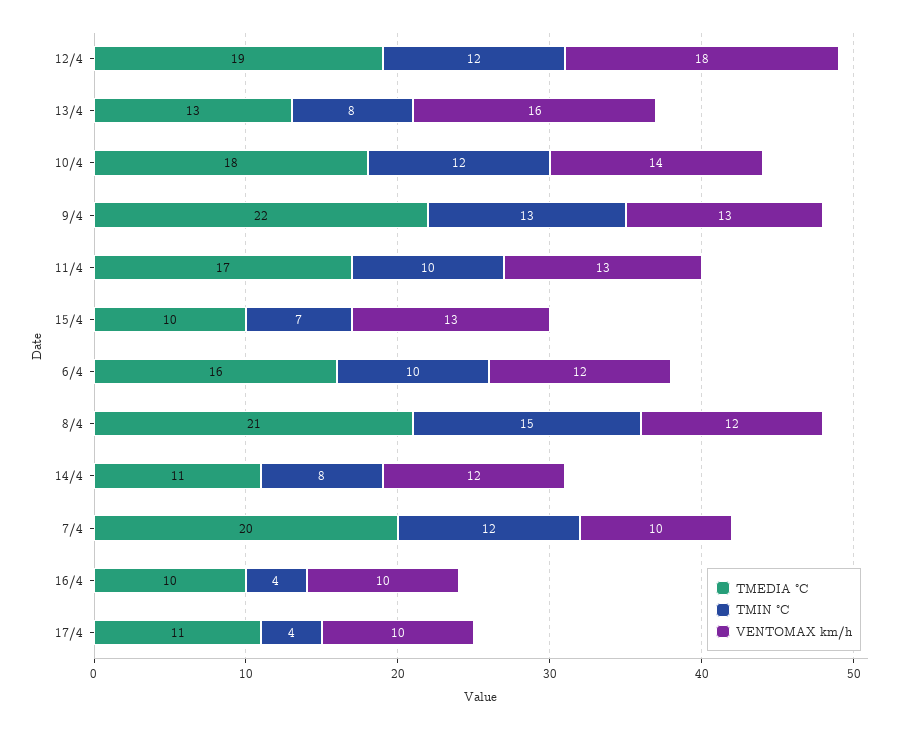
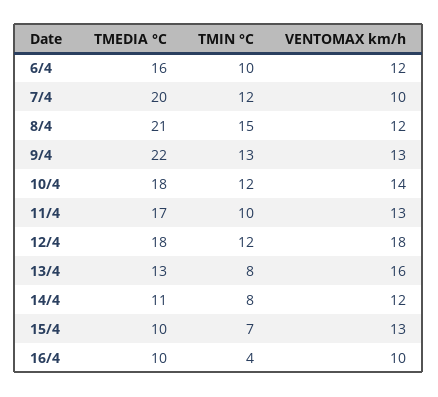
  {
    "TMEDIA °C": {
-     "12/4": 19,
+     "12/4": 18,
      "13/4": 13,
      "10/4": 18,
      "9/4": 22,
      "11/4": 17,
      "15/4": 10,
      "6/4": 16,
      "8/4": 21,
      "14/4": 11,
      "7/4": 20,
-     "16/4": 10,
+     "16/4": 10
-     "17/4": 11
    },
    "TMIN °C": {
      "12/4": 12,
      "13/4": 8,
      "10/4": 12,
      "9/4": 13,
      "11/4": 10,
      "15/4": 7,
      "6/4": 10,
      "8/4": 15,
      "14/4": 8,
      "7/4": 12,
-     "16/4": 4,
+     "16/4": 4
-     "17/4": 4
    },
    "VENTOMAX km/h": {
      "12/4": 18,
      "13/4": 16,
      "10/4": 14,
      "9/4": 13,
      "11/4": 13,
      "15/4": 13,
      "6/4": 12,
      "8/4": 12,
      "14/4": 12,
      "7/4": 10,
-     "16/4": 10,
+     "16/4": 10
-     "17/4": 10
    }
  }

